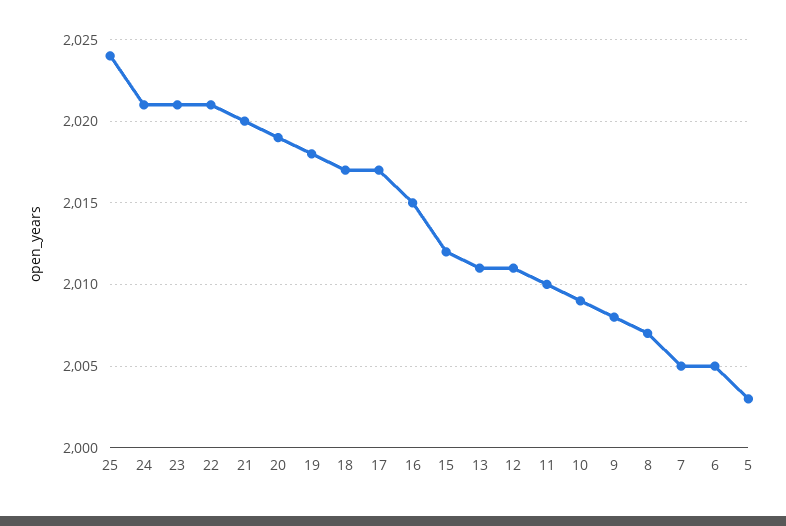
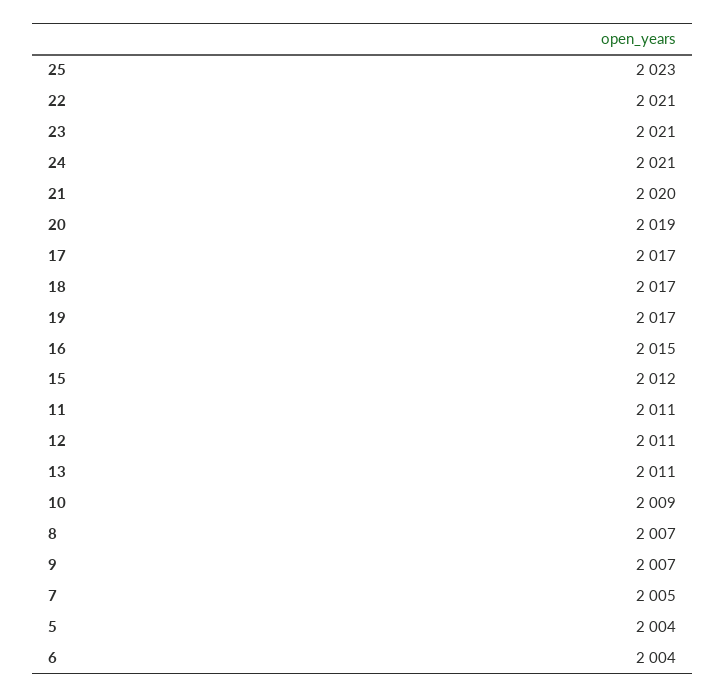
  {
-   "25": 2024,
+   "25": 2023,
    "24": 2021,
    "23": 2021,
    "22": 2021,
    "21": 2020,
    "20": 2019,
-   "19": 2018,
+   "19": 2017,
    "18": 2017,
    "17": 2017,
    "16": 2015,
    "15": 2012,
    "13": 2011,
    "12": 2011,
-   "11": 2010,
+   "11": 2011,
    "10": 2009,
-   "9": 2008,
+   "9": 2007,
    "8": 2007,
    "7": 2005,
-   "6": 2005,
+   "6": 2004,
-   "5": 2003
+   "5": 2004
  }

